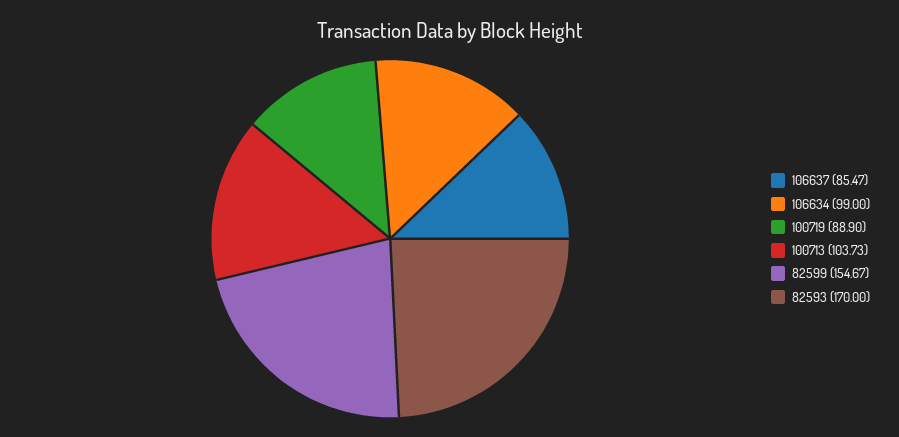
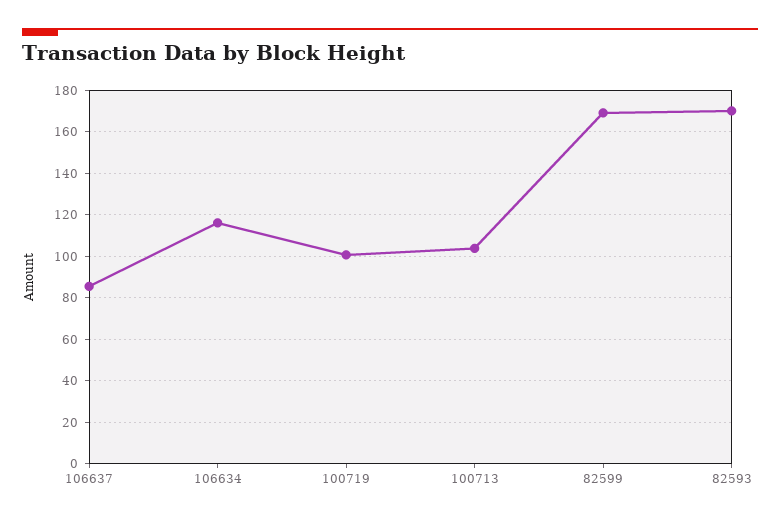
  {
    "106637": 85.47,
-   "106634": 99,
+   "106634": 115,
-   "100719": 88.9,
+   "100719": 100,
    "100713": 103.73,
-   "82599": 154.67,
+   "82599": 170,
    "82593": 170
  }

